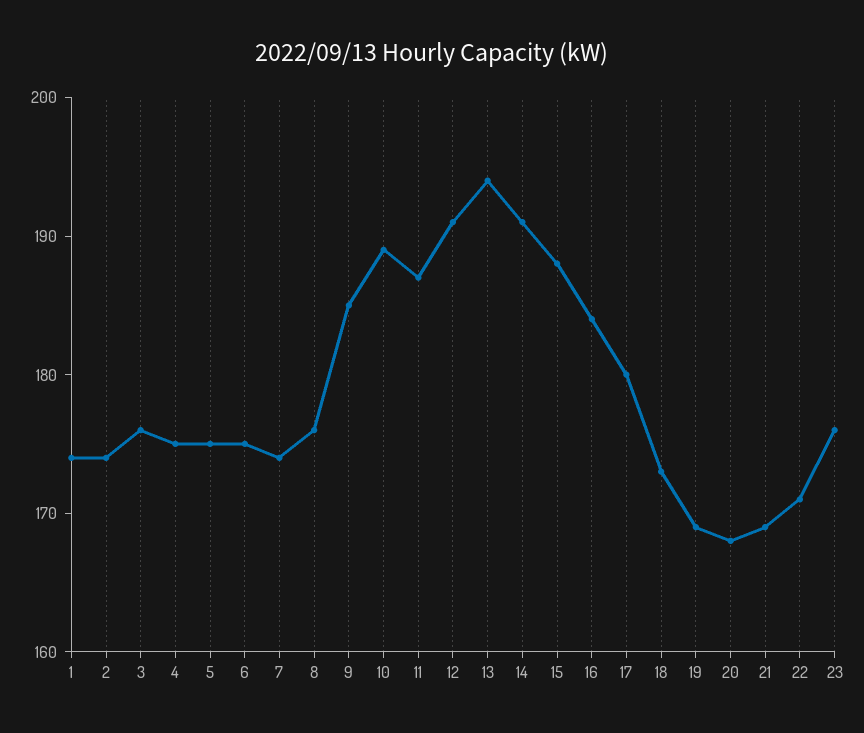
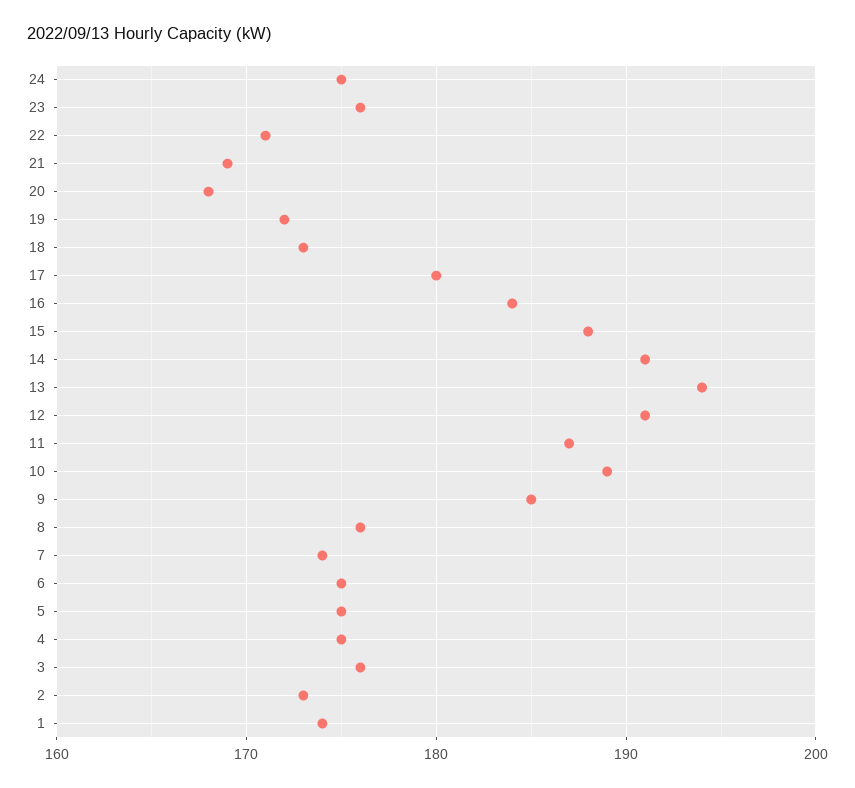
  {
    "1": 174,
-   "2": 174,
+   "2": 173,
    "3": 176,
    "4": 175,
    "5": 175,
    "6": 175,
    "7": 174,
    "8": 176,
    "9": 185,
    "10": 189,
    "11": 187,
    "12": 191,
    "13": 194,
    "14": 191,
    "15": 188,
    "16": 184,
    "17": 180,
    "18": 173,
-   "19": 169,
+   "19": 172,
    "20": 168,
    "21": 169,
    "22": 171,
-   "23": 176
+   "23": 176,
+   "24": 175
  }

